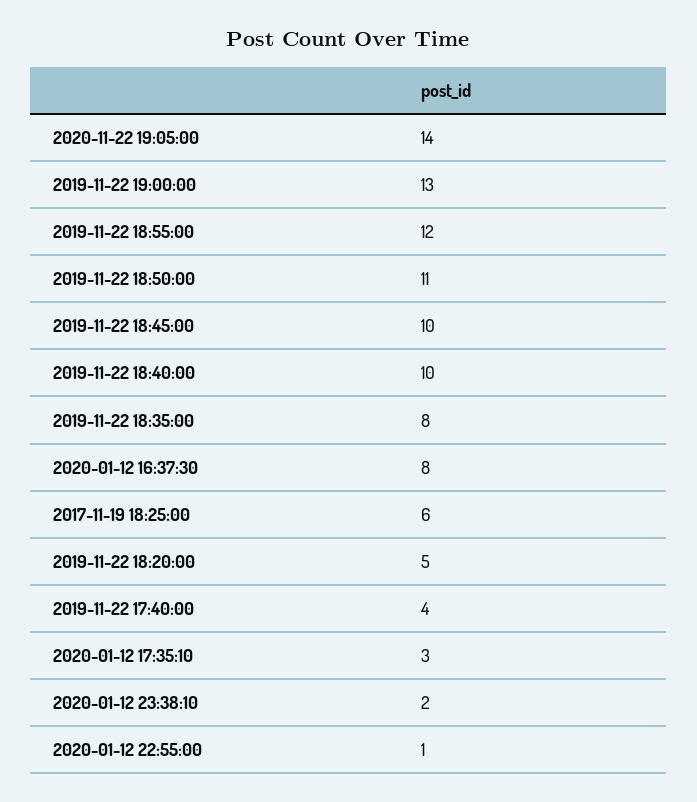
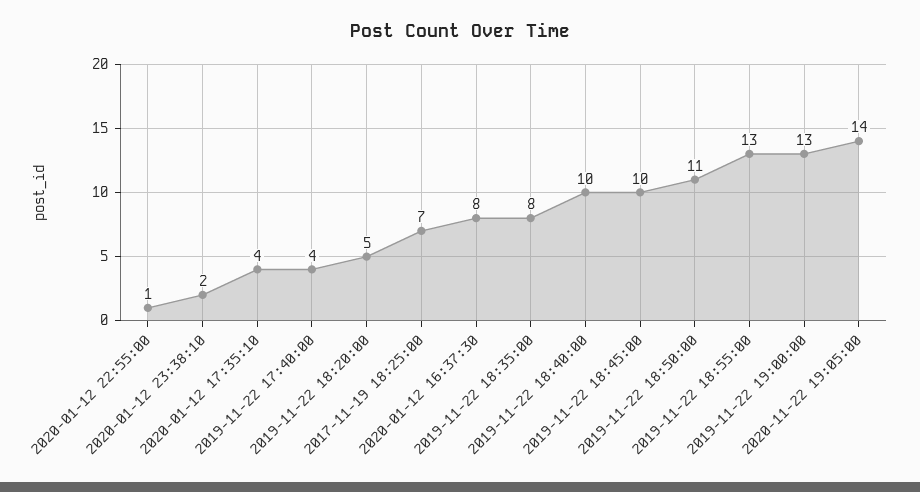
  {
    "2020-11-22 19:05:00": 14,
    "2019-11-22 19:00:00": 13,
-   "2019-11-22 18:55:00": 12,
+   "2019-11-22 18:55:00": 13,
    "2019-11-22 18:50:00": 11,
    "2019-11-22 18:45:00": 10,
    "2019-11-22 18:40:00": 10,
    "2019-11-22 18:35:00": 8,
    "2020-01-12 16:37:30": 8,
-   "2017-11-19 18:25:00": 6,
+   "2017-11-19 18:25:00": 7,
    "2019-11-22 18:20:00": 5,
    "2019-11-22 17:40:00": 4,
-   "2020-01-12 17:35:10": 3,
+   "2020-01-12 17:35:10": 4,
    "2020-01-12 23:38:10": 2,
    "2020-01-12 22:55:00": 1
  }

